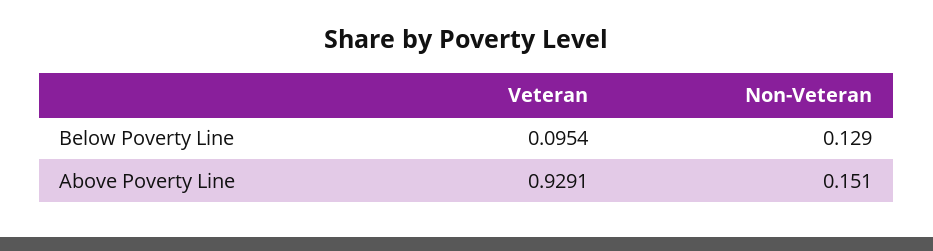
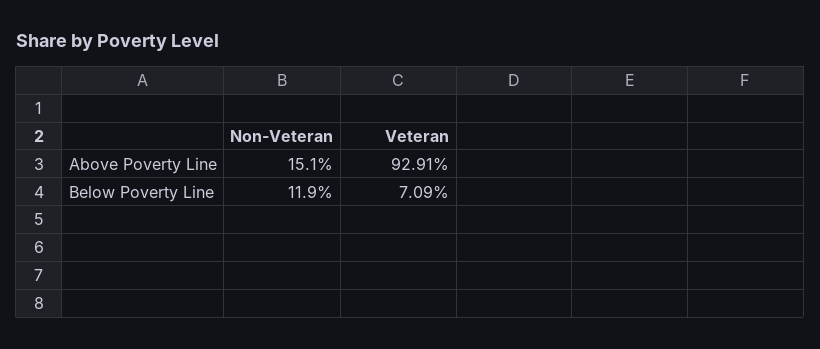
  {
    "Veteran": {
-     "Below Poverty Line": 0.0954,
+     "Below Poverty Line": 0.0709,
      "Above Poverty Line": 0.9291
    },
    "Non-Veteran": {
-     "Below Poverty Line": 0.129,
+     "Below Poverty Line": 0.119,
      "Above Poverty Line": 0.151
    }
  }

